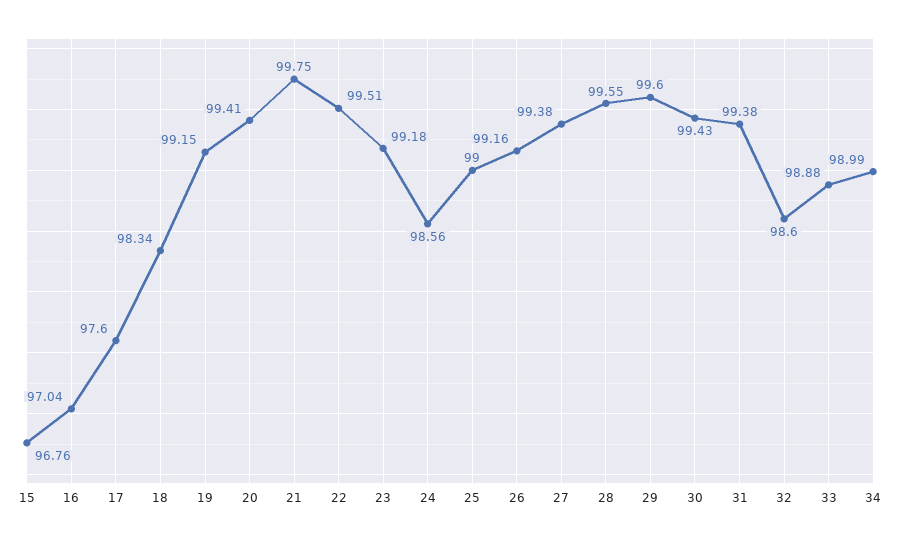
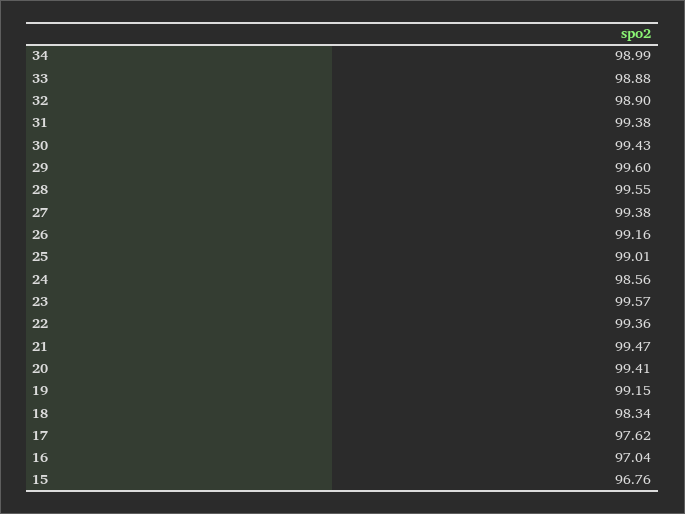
  {
    "15": 96.76,
    "16": 97.04,
-   "17": 97.6,
+   "17": 97.62,
    "18": 98.34,
    "19": 99.15,
    "20": 99.41,
-   "21": 99.75,
+   "21": 99.47,
-   "22": 99.51,
+   "22": 99.36,
-   "23": 99.18,
+   "23": 99.57,
    "24": 98.56,
-   "25": 99,
+   "25": 99.01,
    "26": 99.16,
    "27": 99.38,
    "28": 99.55,
    "29": 99.6,
    "30": 99.43,
    "31": 99.38,
-   "32": 98.6,
+   "32": 98.9,
    "33": 98.88,
    "34": 98.99
  }

